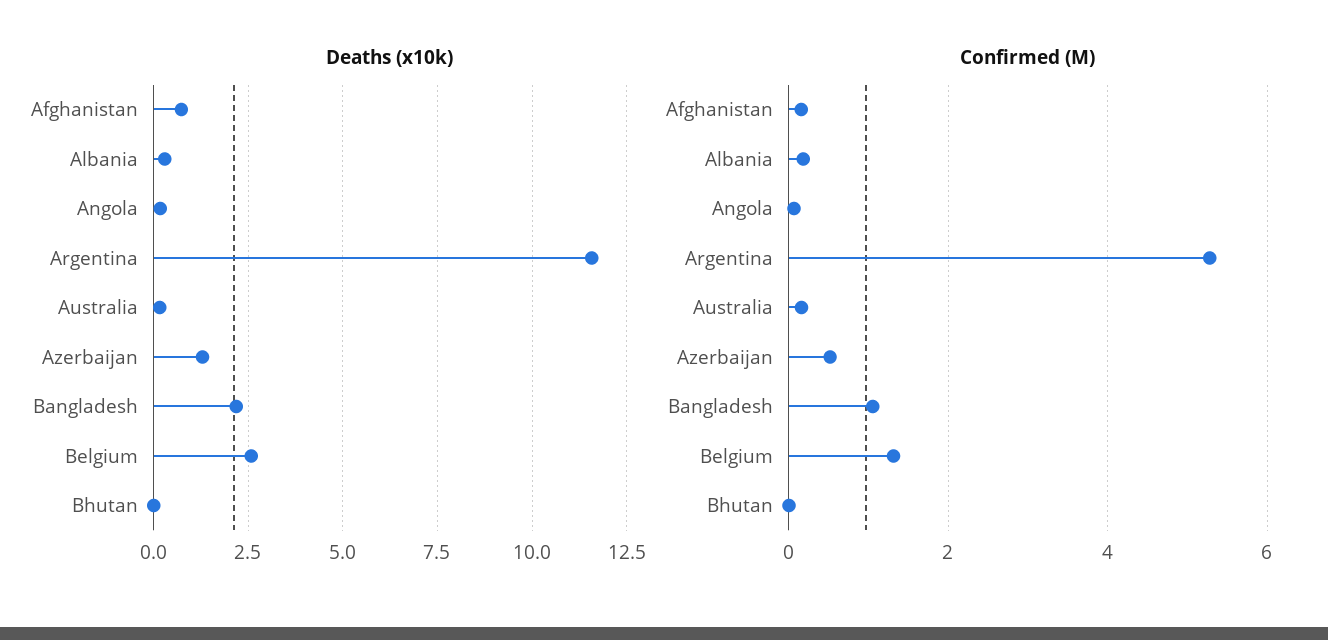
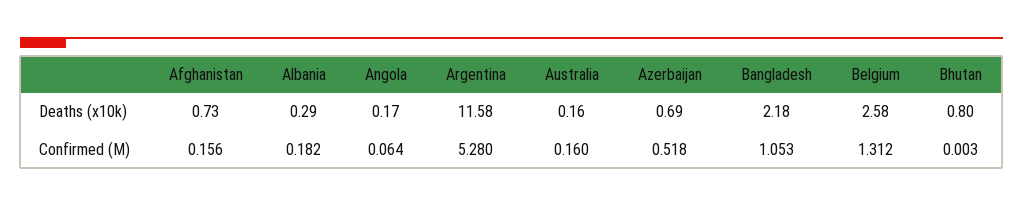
  {
    "Deaths (x10k)": {
      "Afghanistan": 0.73,
      "Albania": 0.29,
      "Angola": 0.17,
      "Argentina": 11.58,
      "Australia": 0.16,
-     "Azerbaijan": 1.25,
+     "Azerbaijan": 0.69,
      "Bangladesh": 2.18,
      "Belgium": 2.58,
-     "Bhutan": 0
+     "Bhutan": 0.8
    },
    "Confirmed (M)": {
      "Afghanistan": 0.156,
      "Albania": 0.182,
      "Angola": 0.064,
      "Argentina": 5.28,
      "Australia": 0.16,
      "Azerbaijan": 0.518,
      "Bangladesh": 1.053,
      "Belgium": 1.312,
      "Bhutan": 0.003
    }
  }

